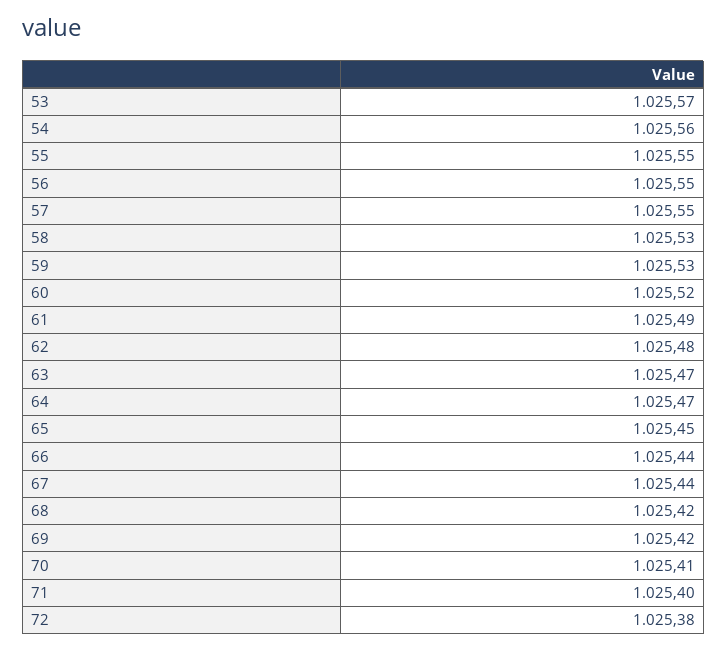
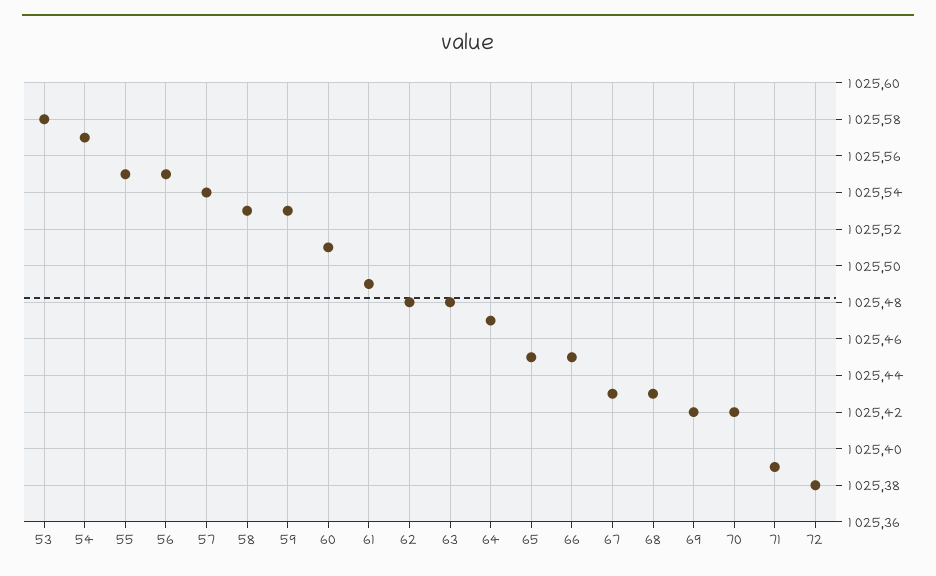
  {
-   "53": 1025.57,
+   "53": 1025.58,
-   "54": 1025.56,
+   "54": 1025.57,
    "55": 1025.55,
    "56": 1025.55,
-   "57": 1025.55,
+   "57": 1025.54,
    "58": 1025.53,
    "59": 1025.53,
-   "60": 1025.52,
+   "60": 1025.51,
    "61": 1025.49,
    "62": 1025.48,
-   "63": 1025.47,
+   "63": 1025.48,
    "64": 1025.47,
    "65": 1025.45,
-   "66": 1025.44,
+   "66": 1025.45,
-   "67": 1025.44,
+   "67": 1025.43,
-   "68": 1025.42,
+   "68": 1025.43,
    "69": 1025.42,
-   "70": 1025.41,
+   "70": 1025.42,
-   "71": 1025.4,
+   "71": 1025.39,
    "72": 1025.38
  }

